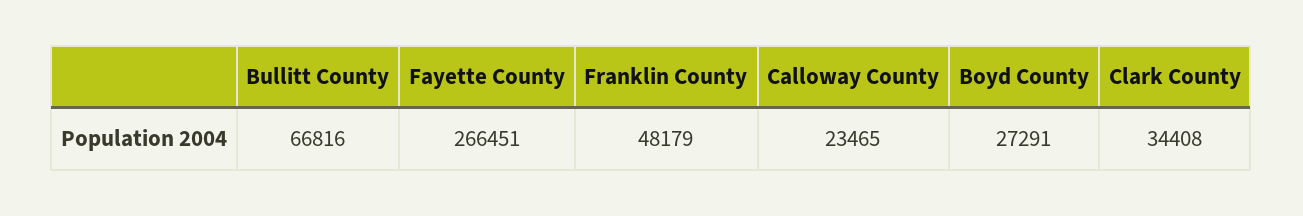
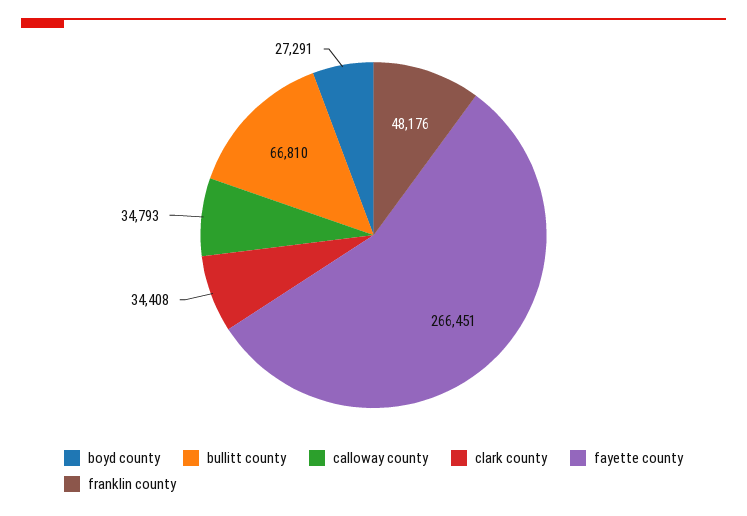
  {
-   "Bullitt County": 66816,
+   "Bullitt County": 66810,
    "Fayette County": 266451,
-   "Franklin County": 48179,
+   "Franklin County": 48176,
-   "Calloway County": 23465,
+   "Calloway County": 34793,
    "Boyd County": 27291,
    "Clark County": 34408
  }

